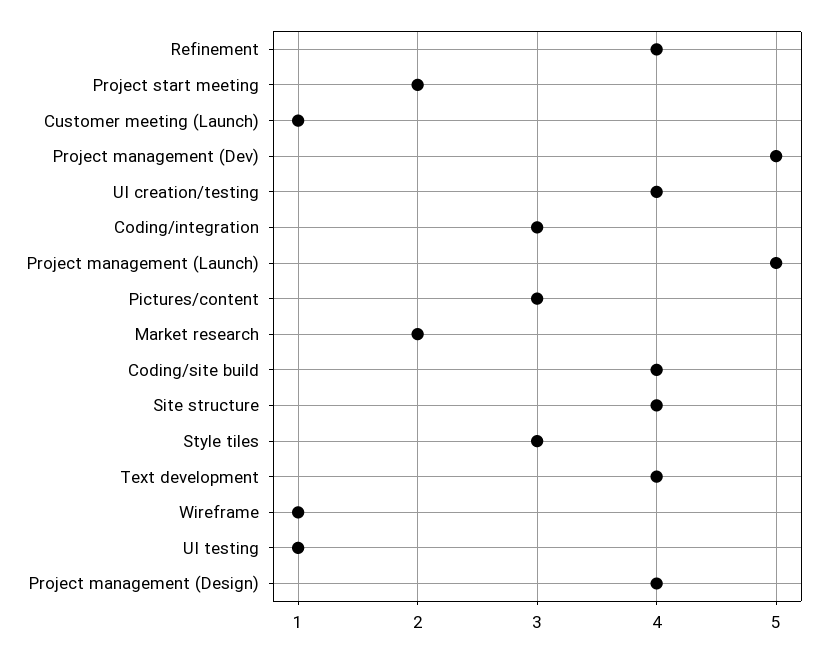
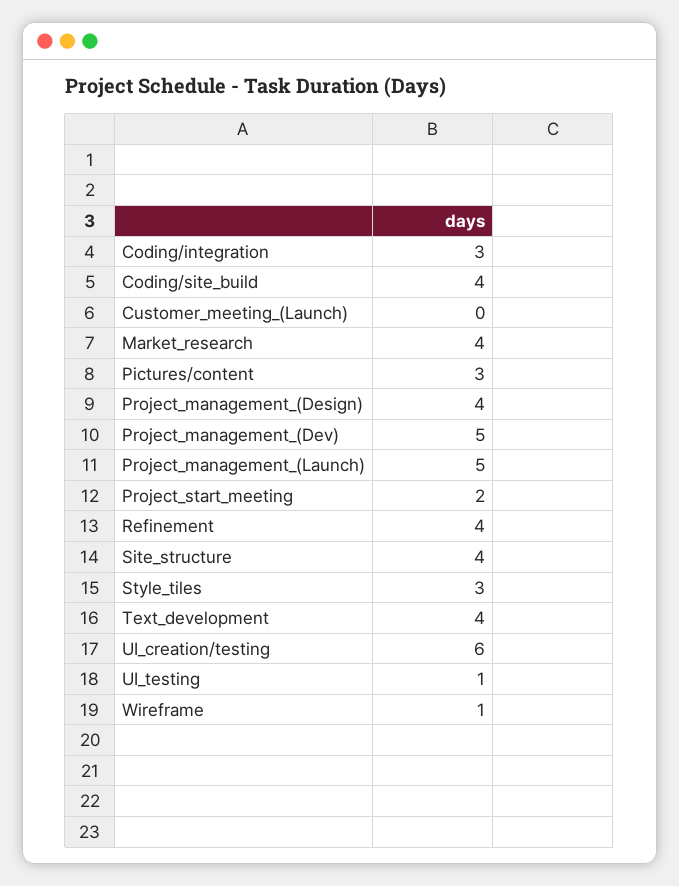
  {
    "Refinement": 4,
    "Project start meeting": 2,
-   "Customer meeting (Launch)": 1,
+   "Customer meeting (Launch)": 0,
    "Project management (Dev)": 5,
-   "UI creation/testing": 4,
+   "UI creation/testing": 6,
    "Coding/integration": 3,
    "Project management (Launch)": 5,
    "Pictures/content": 3,
-   "Market research": 2,
+   "Market research": 4,
    "Coding/site build": 4,
    "Site structure": 4,
    "Style tiles": 3,
    "Text development": 4,
    "Wireframe": 1,
    "UI testing": 1,
    "Project management (Design)": 4
  }

